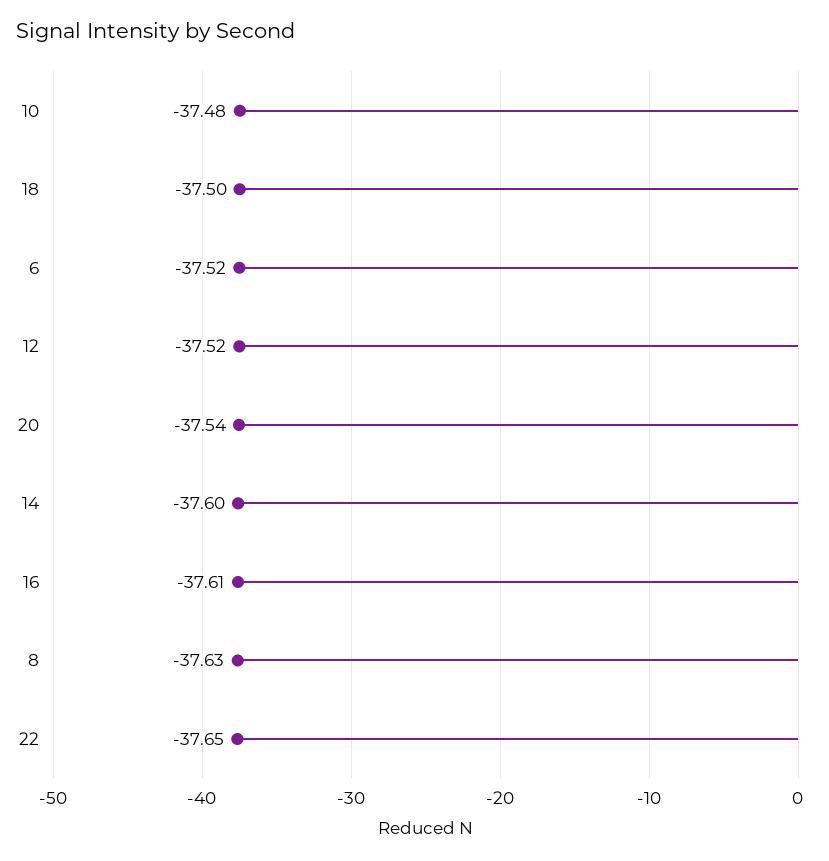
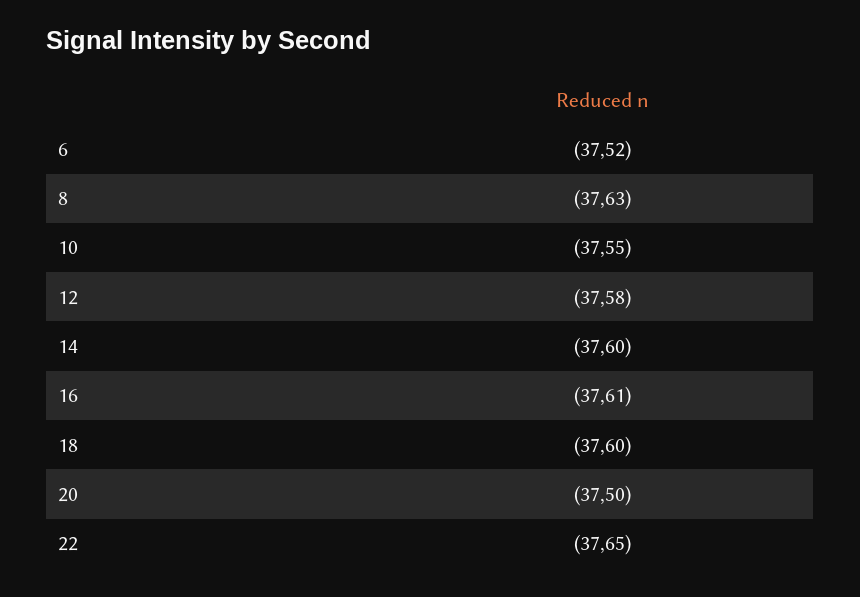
  {
-   "10": -37.48,
+   "10": -37.55,
-   "18": -37.5,
+   "18": -37.6,
    "6": -37.52,
-   "12": -37.52,
+   "12": -37.58,
-   "20": -37.54,
+   "20": -37.5,
    "14": -37.6,
    "16": -37.61,
    "8": -37.63,
    "22": -37.65
  }

